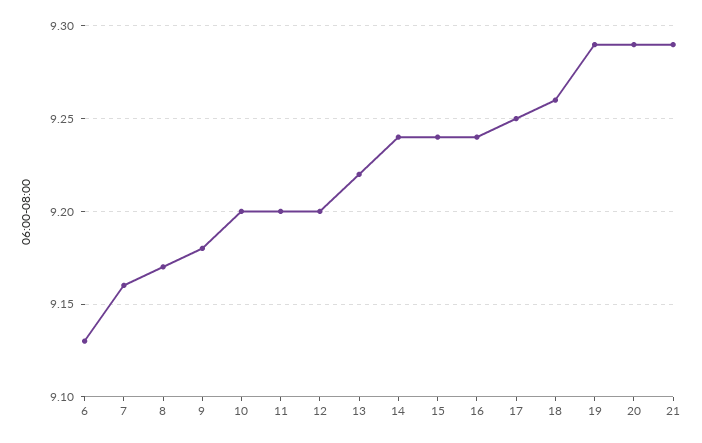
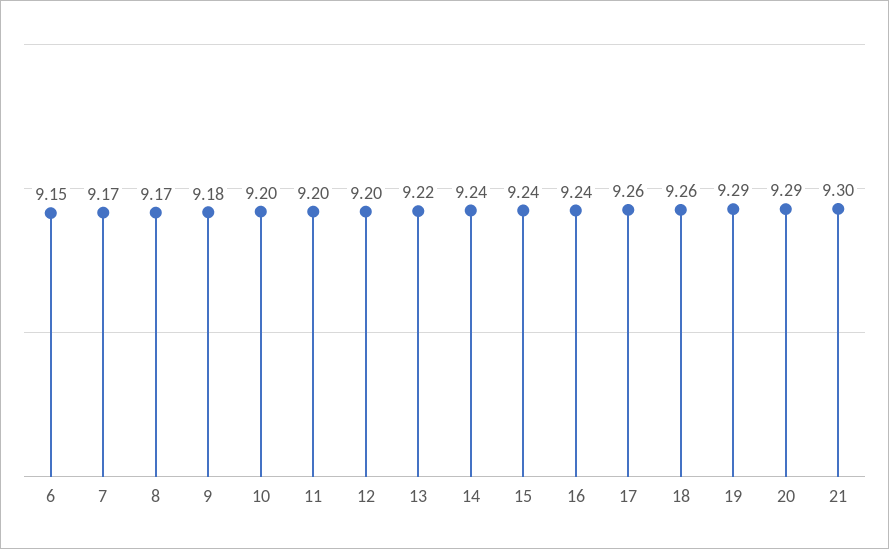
  {
-   "6": 9.13,
+   "6": 9.15,
-   "7": 9.16,
+   "7": 9.17,
    "8": 9.17,
    "9": 9.18,
    "10": 9.2,
    "11": 9.2,
    "12": 9.2,
    "13": 9.22,
    "14": 9.24,
    "15": 9.24,
    "16": 9.24,
-   "17": 9.25,
+   "17": 9.26,
    "18": 9.26,
    "19": 9.29,
    "20": 9.29,
-   "21": 9.29
+   "21": 9.3
  }

